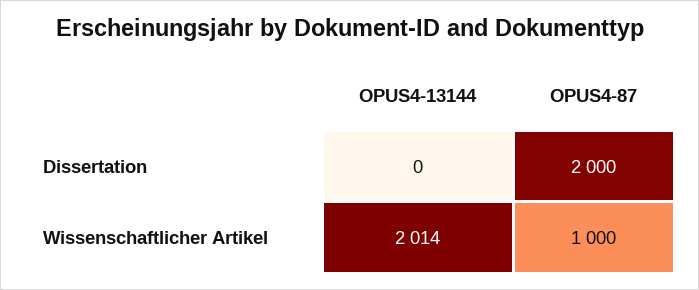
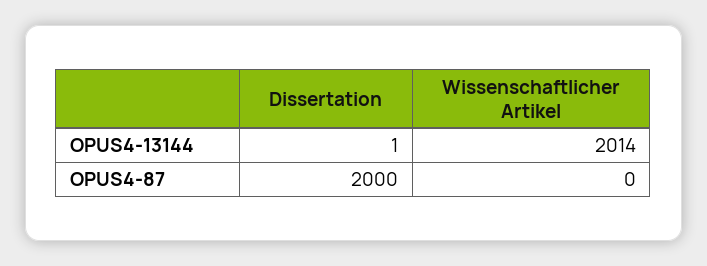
  {
    "OPUS4-13144": {
-     "Dissertation": 0,
+     "Dissertation": 1,
      "Wissenschaftlicher Artikel": 2014
    },
    "OPUS4-87": {
      "Dissertation": 2000,
-     "Wissenschaftlicher Artikel": 1000
+     "Wissenschaftlicher Artikel": 0
    }
  }

